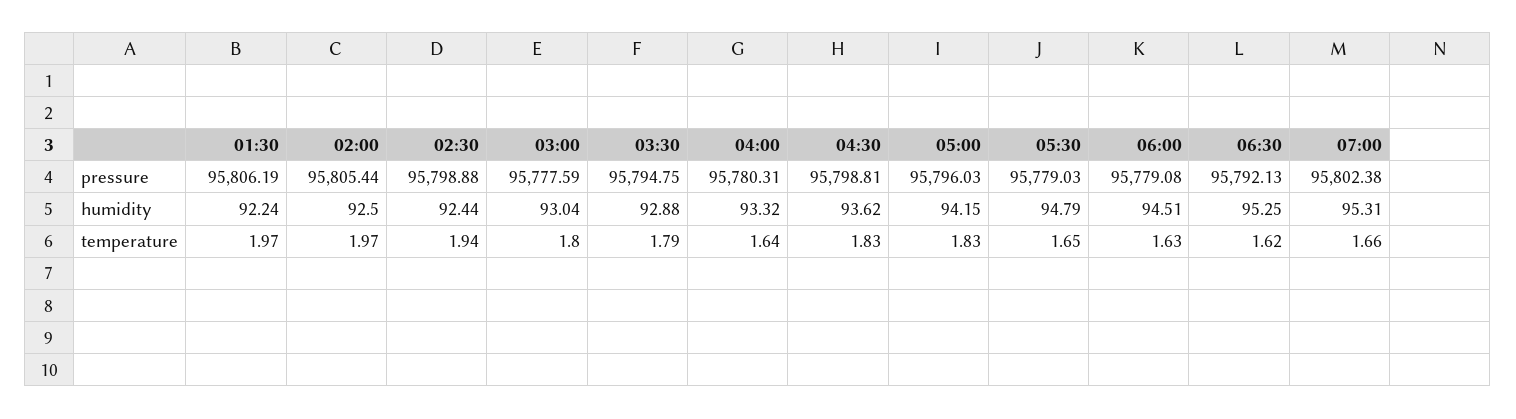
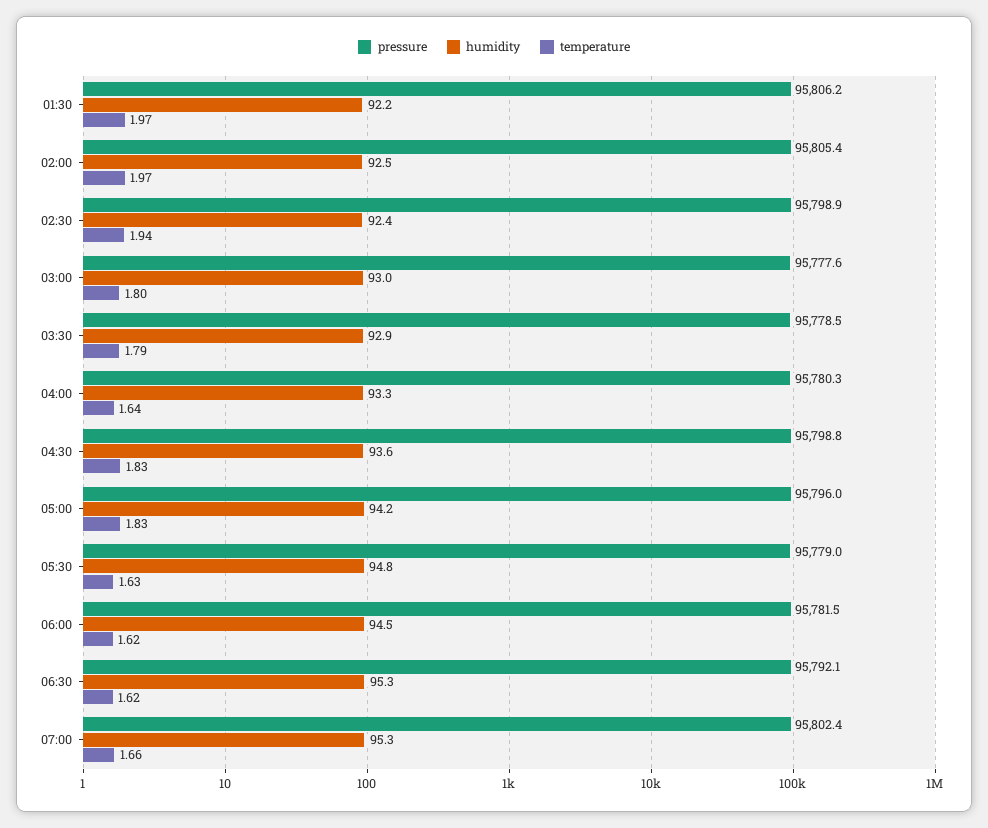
  {
    "pressure": {
      "01:30": 95806.19,
      "02:00": 95805.44,
      "02:30": 95798.88,
      "03:00": 95777.59,
-     "03:30": 95794.75,
+     "03:30": 95778.5,
      "04:00": 95780.31,
      "04:30": 95798.81,
      "05:00": 95796.03,
      "05:30": 95779.03,
-     "06:00": 95779.08,
+     "06:00": 95781.5,
      "06:30": 95792.13,
      "07:00": 95802.38
    },
    "humidity": {
      "01:30": 92.24,
      "02:00": 92.5,
      "02:30": 92.44,
      "03:00": 93.04,
      "03:30": 92.88,
      "04:00": 93.32,
      "04:30": 93.62,
      "05:00": 94.15,
      "05:30": 94.79,
      "06:00": 94.51,
      "06:30": 95.25,
      "07:00": 95.31
    },
    "temperature": {
      "01:30": 1.97,
      "02:00": 1.97,
      "02:30": 1.94,
      "03:00": 1.8,
      "03:30": 1.79,
      "04:00": 1.64,
      "04:30": 1.83,
      "05:00": 1.83,
-     "05:30": 1.65,
+     "05:30": 1.63,
-     "06:00": 1.63,
+     "06:00": 1.62,
      "06:30": 1.62,
      "07:00": 1.66
    }
  }

